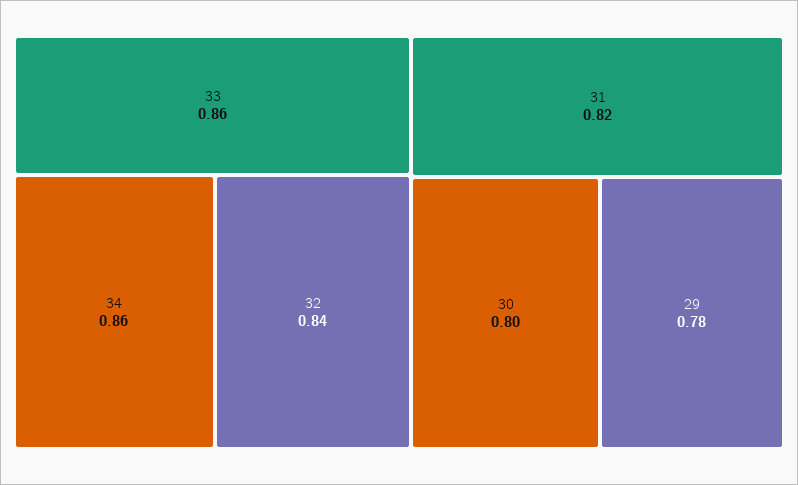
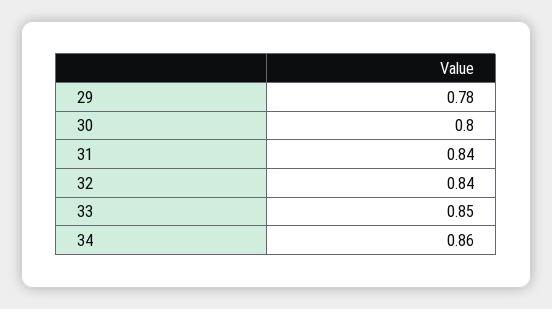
  {
-   "33": 0.86,
+   "33": 0.85,
    "34": 0.86,
    "32": 0.84,
-   "31": 0.82,
+   "31": 0.84,
    "30": 0.8,
    "29": 0.78
  }

